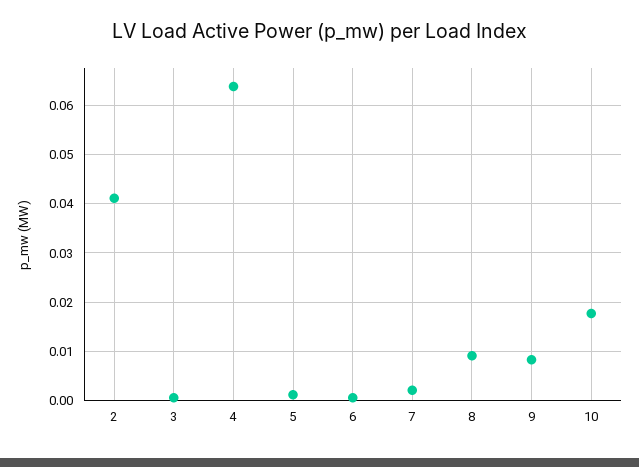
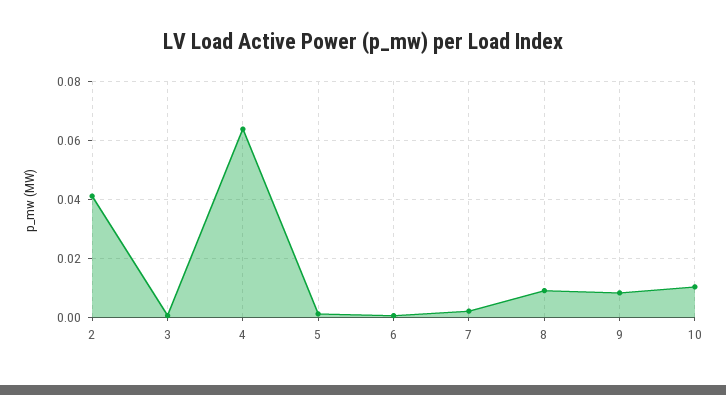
  {
    "2": 0.042,
    "3": 0,
    "4": 0.064,
    "5": 0.002,
    "6": 0,
    "7": 0.002,
    "8": 0.01,
    "9": 0.008,
-   "10": 0.018
+   "10": 0.01
  }

